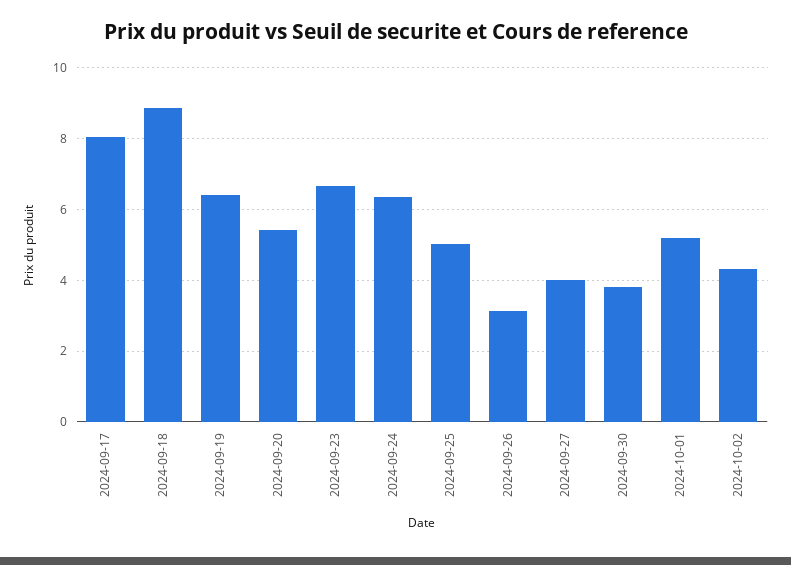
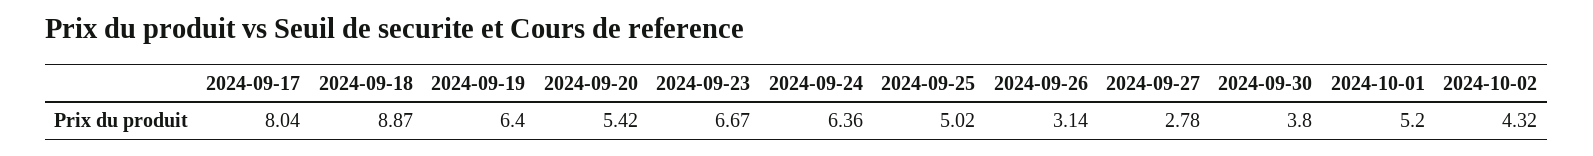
  {
    "2024-09-17": 8.04,
    "2024-09-18": 8.87,
    "2024-09-19": 6.4,
    "2024-09-20": 5.42,
    "2024-09-23": 6.67,
    "2024-09-24": 6.36,
    "2024-09-25": 5.02,
    "2024-09-26": 3.14,
-   "2024-09-27": 4,
+   "2024-09-27": 2.78,
    "2024-09-30": 3.8,
    "2024-10-01": 5.2,
    "2024-10-02": 4.32
  }

